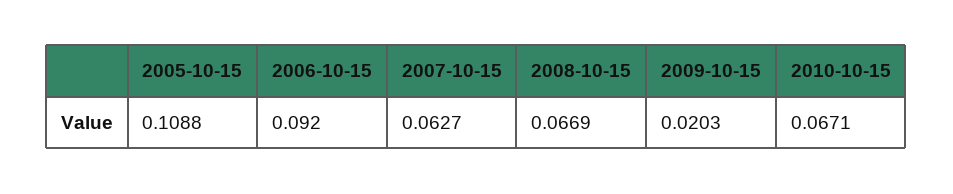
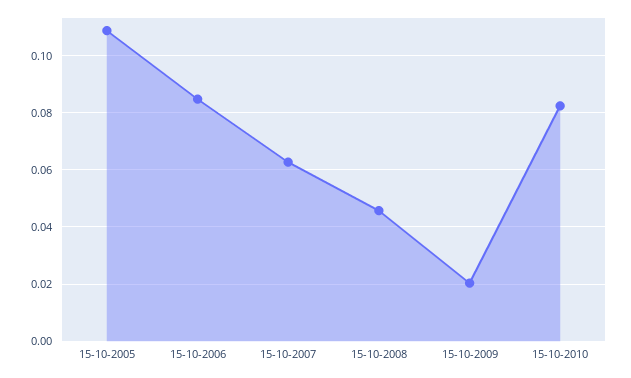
  {
    "2005-10-15": 0.1088,
-   "2006-10-15": 0.092,
+   "2006-10-15": 0.085,
    "2007-10-15": 0.0627,
-   "2008-10-15": 0.0669,
+   "2008-10-15": 0.045,
    "2009-10-15": 0.0203,
-   "2010-10-15": 0.0671
+   "2010-10-15": 0.0825
  }

